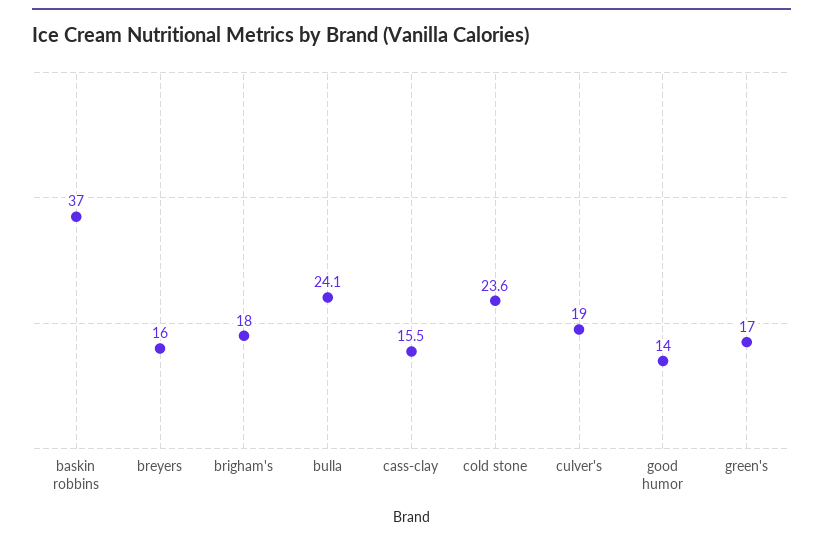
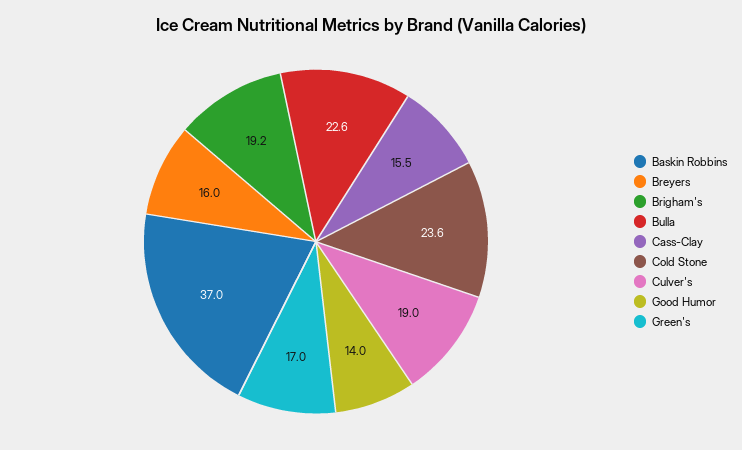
  {
    "baskin robbins": 37,
    "breyers": 16,
-   "brigham's": 18,
+   "brigham's": 19.2,
-   "bulla": 24.1,
+   "bulla": 22.6,
    "cass-clay": 15.5,
    "cold stone": 23.6,
    "culver's": 19,
    "good humor": 14,
    "green's": 17
  }

